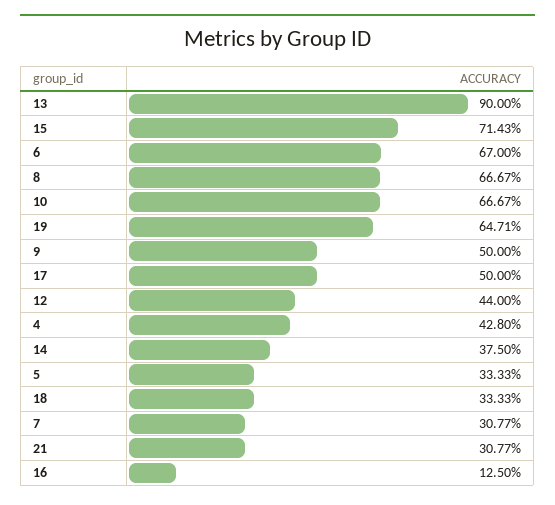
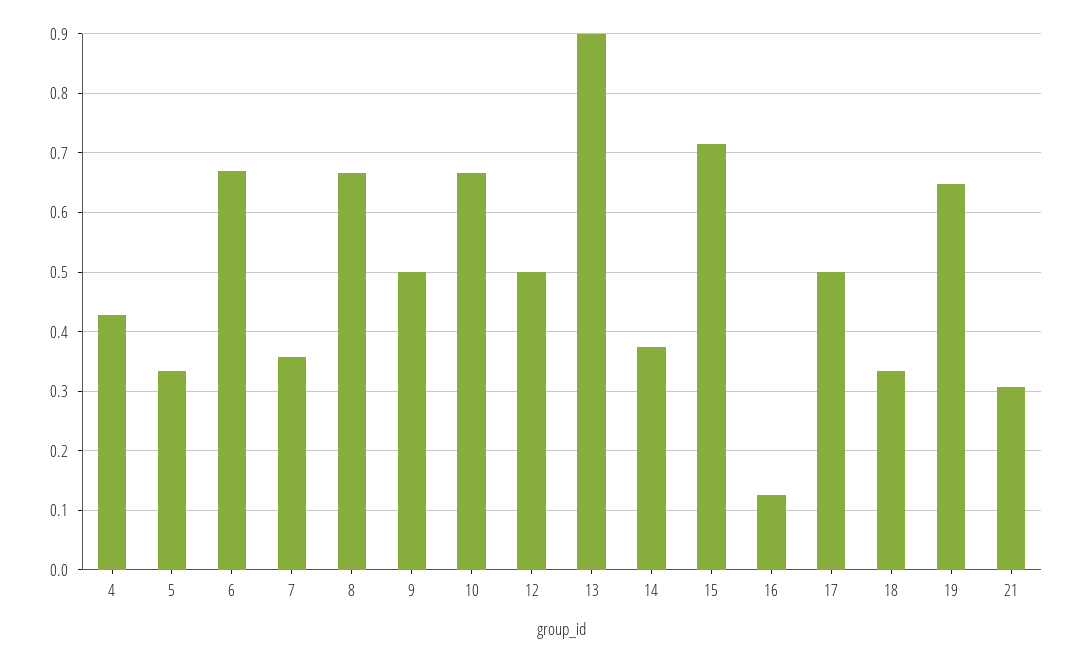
  {
    "13": 0.9,
    "15": 0.7143,
    "6": 0.67,
    "8": 0.6667,
    "10": 0.6667,
    "19": 0.6471,
    "9": 0.5,
    "17": 0.5,
-   "12": 0.44,
+   "12": 0.5,
    "4": 0.428,
    "14": 0.375,
    "5": 0.3333,
    "18": 0.3333,
-   "7": 0.3077,
+   "7": 0.36,
    "21": 0.3077,
    "16": 0.125
  }

